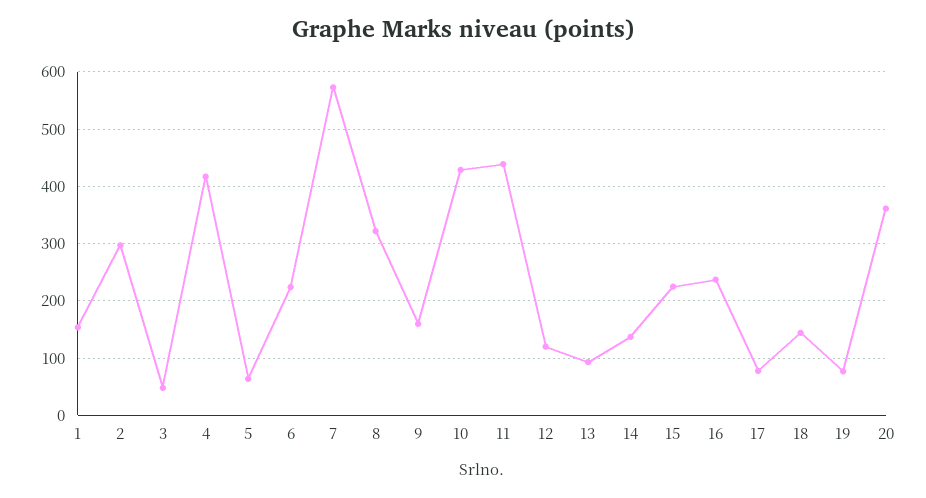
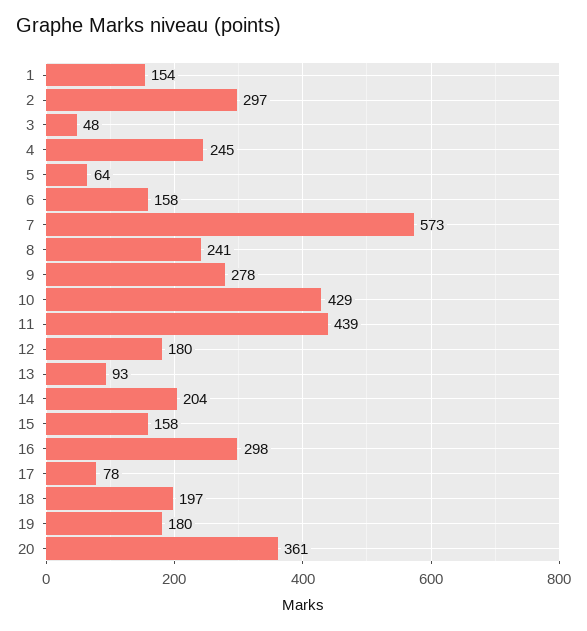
  {
    "1": 154,
    "2": 297,
    "3": 48,
-   "4": 420,
+   "4": 245,
    "5": 64,
-   "6": 220,
+   "6": 158,
    "7": 573,
-   "8": 320,
+   "8": 241,
-   "9": 160,
+   "9": 278,
    "10": 429,
    "11": 439,
-   "12": 120,
+   "12": 180,
    "13": 93,
-   "14": 140,
+   "14": 204,
-   "15": 220,
+   "15": 158,
-   "16": 240,
+   "16": 298,
    "17": 78,
-   "18": 140,
+   "18": 197,
-   "19": 80,
+   "19": 180,
    "20": 361
  }

